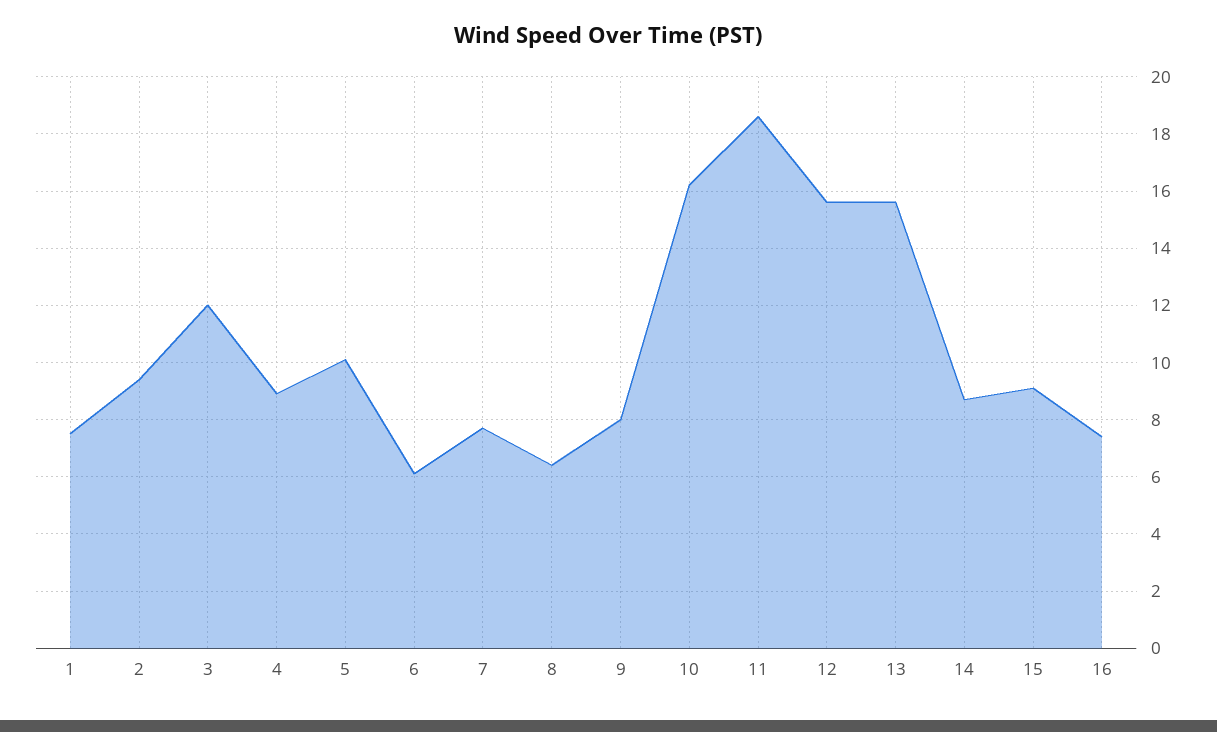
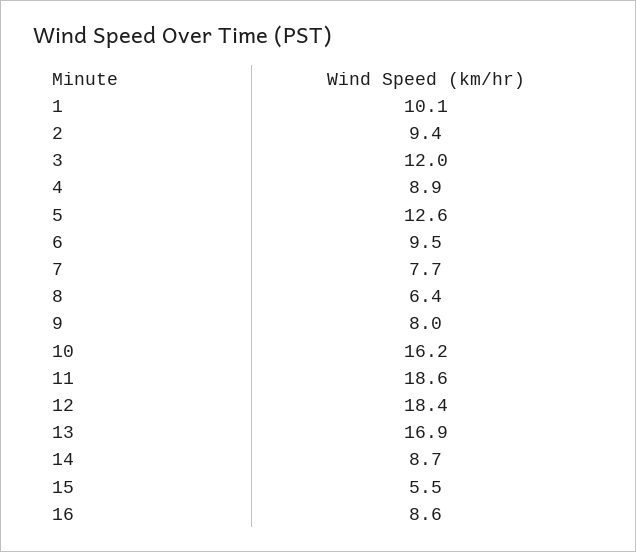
  {
-   "1": 7.5,
+   "1": 10.1,
    "2": 9.4,
    "3": 12,
    "4": 8.9,
-   "5": 10,
+   "5": 12.6,
-   "6": 6,
+   "6": 9.5,
    "7": 7.7,
    "8": 6.4,
    "9": 8,
    "10": 16.2,
    "11": 18.6,
-   "12": 15.5,
+   "12": 18.4,
-   "13": 15.5,
+   "13": 16.9,
    "14": 8.7,
-   "15": 9,
+   "15": 5.5,
-   "16": 7.5
+   "16": 8.6
  }

